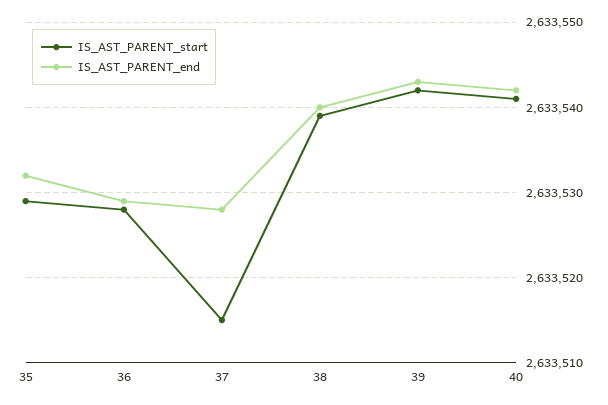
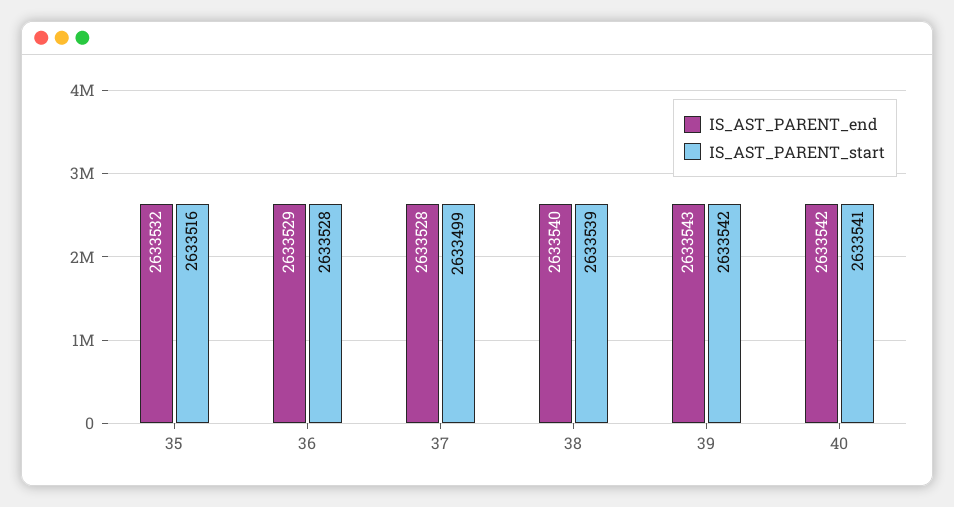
  {
    "IS_AST_PARENT_start": {
-     "35": 2633529,
+     "35": 2633516,
      "36": 2633528,
-     "37": 2633515,
+     "37": 2633499,
      "38": 2633539,
      "39": 2633542,
      "40": 2633541
    },
    "IS_AST_PARENT_end": {
      "35": 2633532,
      "36": 2633529,
      "37": 2633528,
      "38": 2633540,
      "39": 2633543,
      "40": 2633542
    }
  }

